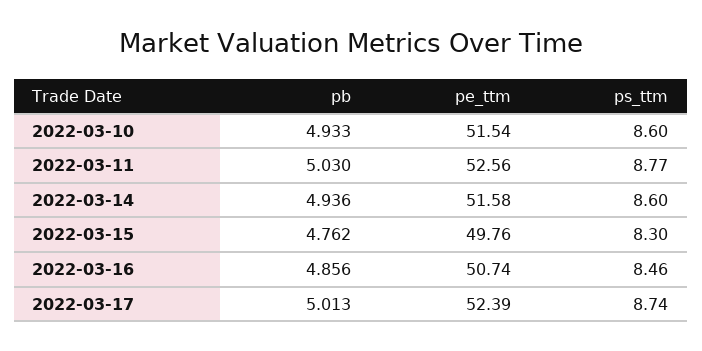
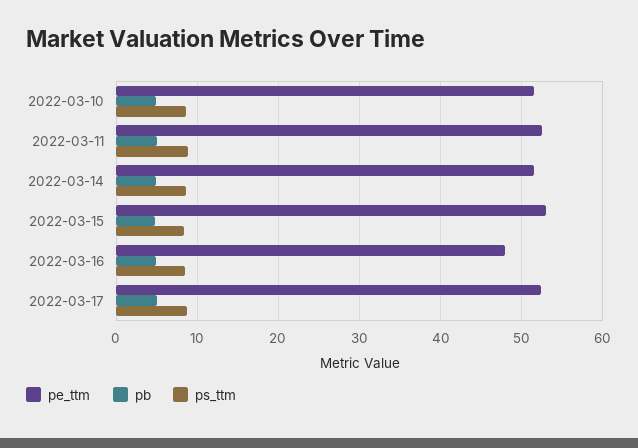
  {
    "pb": {
      "2022-03-10": 4.933,
      "2022-03-11": 5.03,
      "2022-03-14": 4.936,
      "2022-03-15": 4.762,
      "2022-03-16": 4.856,
      "2022-03-17": 5.013
    },
    "pe_ttm": {
      "2022-03-10": 51.54,
      "2022-03-11": 52.56,
      "2022-03-14": 51.58,
-     "2022-03-15": 49.76,
+     "2022-03-15": 53,
-     "2022-03-16": 50.74,
+     "2022-03-16": 48,
      "2022-03-17": 52.39
    },
    "ps_ttm": {
      "2022-03-10": 8.6,
      "2022-03-11": 8.77,
      "2022-03-14": 8.6,
      "2022-03-15": 8.3,
      "2022-03-16": 8.46,
      "2022-03-17": 8.74
    }
  }

